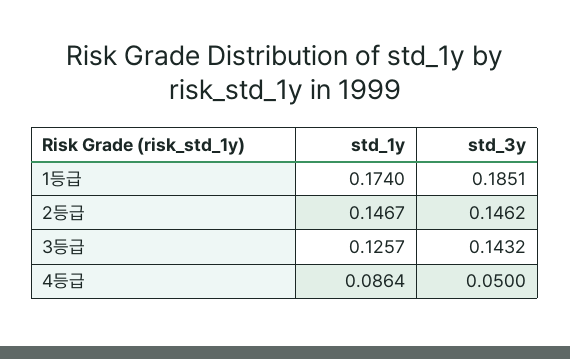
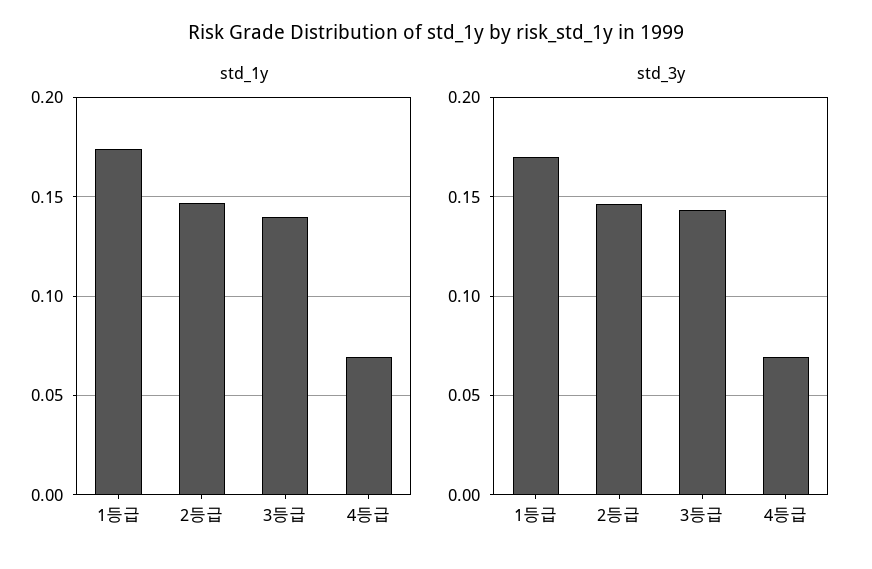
  {
    "std_1y": {
      "1등급": 0.174,
      "2등급": 0.1467,
-     "3등급": 0.1257,
+     "3등급": 0.14,
-     "4등급": 0.0864
+     "4등급": 0.07
    },
    "std_3y": {
-     "1등급": 0.1851,
+     "1등급": 0.17,
      "2등급": 0.1462,
      "3등급": 0.1432,
-     "4등급": 0.05
+     "4등급": 0.07
    }
  }

